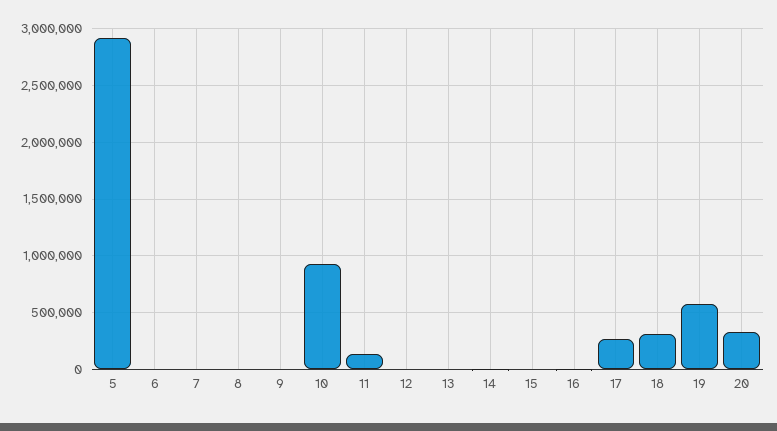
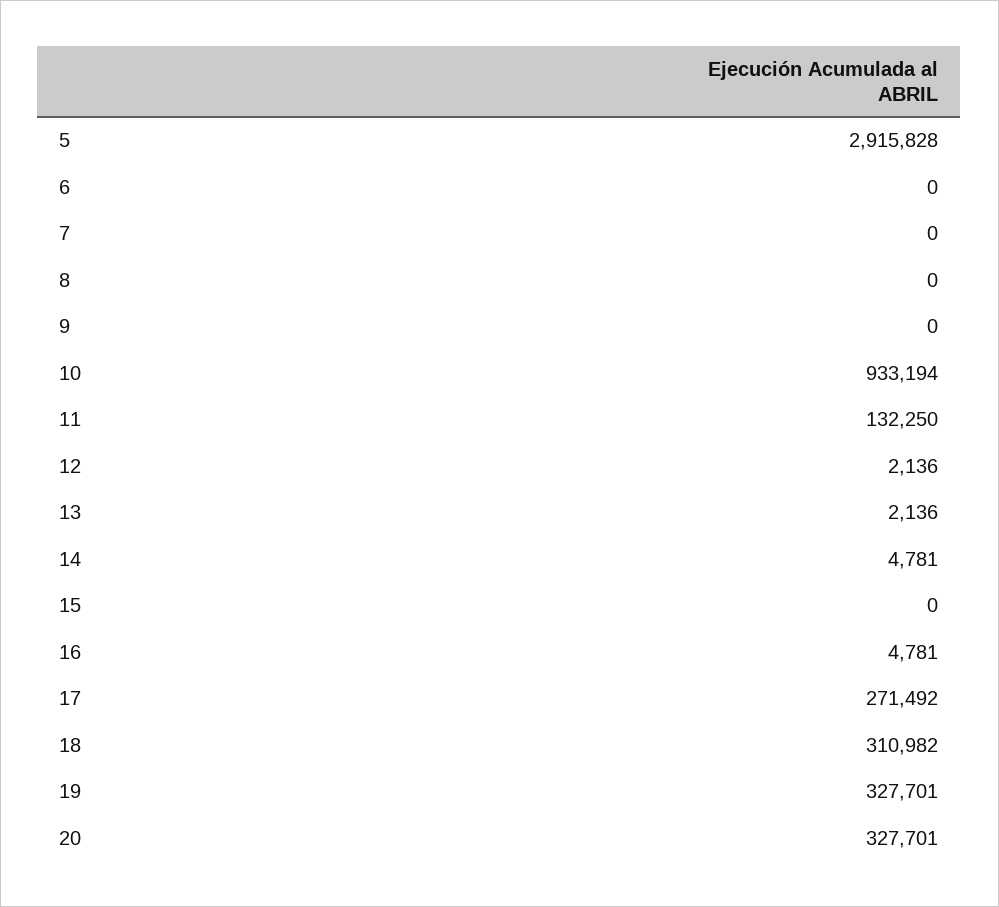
  {
    "5": 2915828,
    "6": 0,
    "7": 0,
    "8": 0,
    "9": 0,
    "10": 933194,
    "11": 132250,
    "12": 2136,
    "13": 2136,
    "14": 4781,
    "15": 0,
    "16": 4781,
    "17": 271492,
    "18": 310982,
-   "19": 600000,
+   "19": 327701,
    "20": 327701
  }

